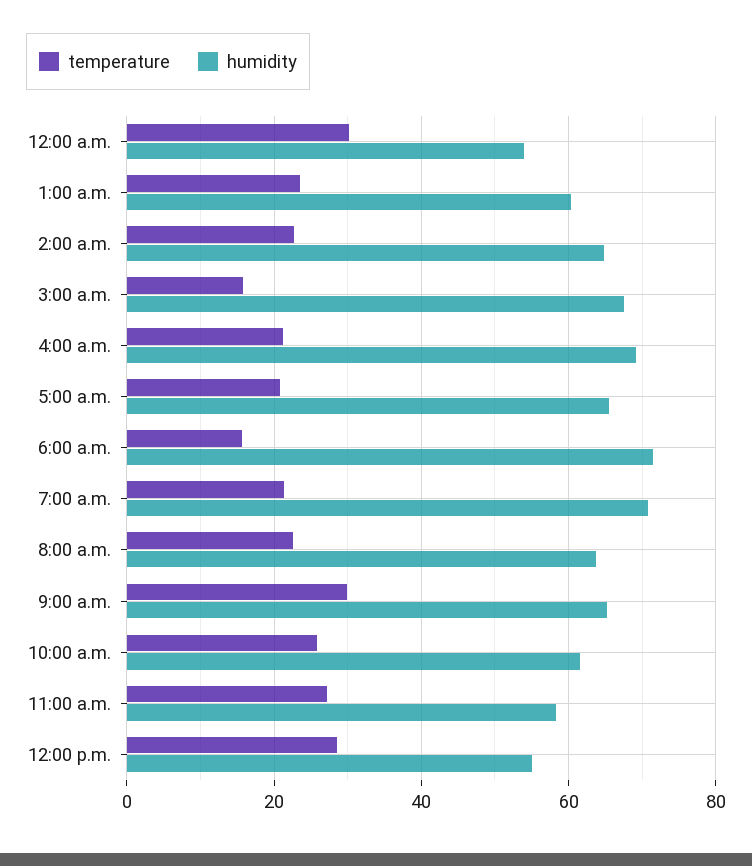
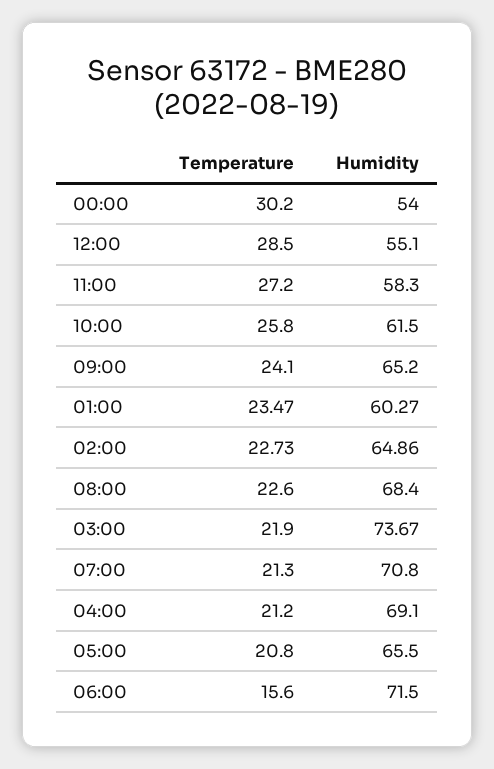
  {
    "temperature": {
      "12:00 a.m.": 30.2,
      "1:00 a.m.": 23.47,
      "2:00 a.m.": 22.73,
-     "3:00 a.m.": 16,
+     "3:00 a.m.": 21.9,
      "4:00 a.m.": 21.2,
      "5:00 a.m.": 20.8,
      "6:00 a.m.": 15.6,
      "7:00 a.m.": 21.3,
      "8:00 a.m.": 22.6,
-     "9:00 a.m.": 30,
+     "9:00 a.m.": 24.1,
      "10:00 a.m.": 25.8,
      "11:00 a.m.": 27.2,
      "12:00 p.m.": 28.5
    },
    "humidity": {
      "12:00 a.m.": 54,
      "1:00 a.m.": 60.27,
      "2:00 a.m.": 64.86,
-     "3:00 a.m.": 68,
+     "3:00 a.m.": 73.67,
      "4:00 a.m.": 69.1,
      "5:00 a.m.": 65.5,
      "6:00 a.m.": 71.5,
      "7:00 a.m.": 70.8,
-     "8:00 a.m.": 64,
+     "8:00 a.m.": 68.4,
      "9:00 a.m.": 65.2,
      "10:00 a.m.": 61.5,
      "11:00 a.m.": 58.3,
      "12:00 p.m.": 55.1
    }
  }

